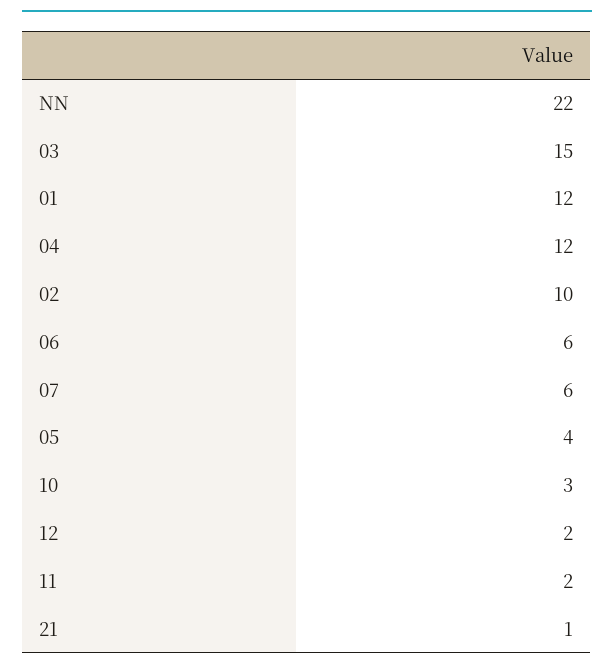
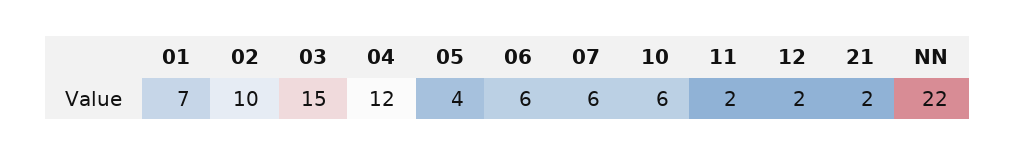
  {
    "NN": 22,
    "03": 15,
-   "01": 12,
+   "01": 7,
    "04": 12,
    "02": 10,
    "06": 6,
    "07": 6,
    "05": 4,
-   "10": 3,
+   "10": 6,
    "12": 2,
    "11": 2,
-   "21": 1
+   "21": 2
  }

